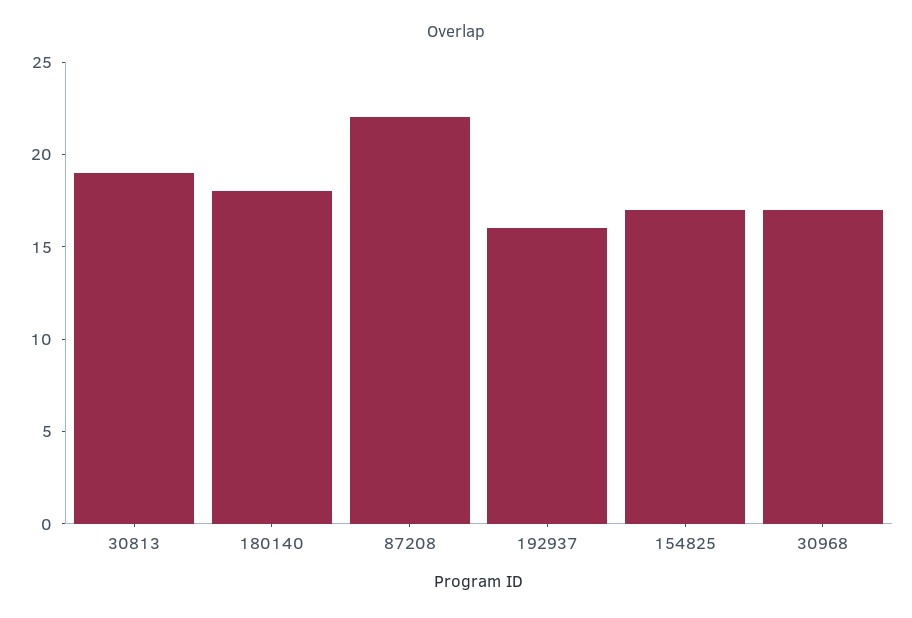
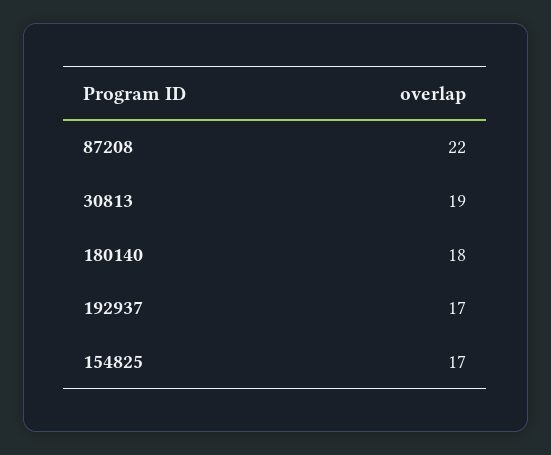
  {
    "30813": 19,
    "180140": 18,
    "87208": 22,
-   "192937": 16,
+   "192937": 17,
-   "154825": 17,
+   "154825": 17
-   "30968": 17
  }

